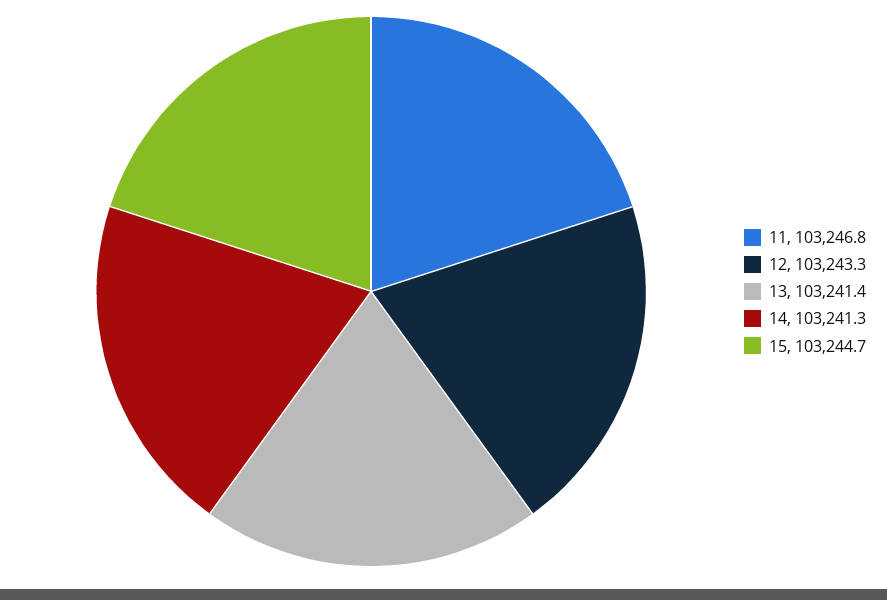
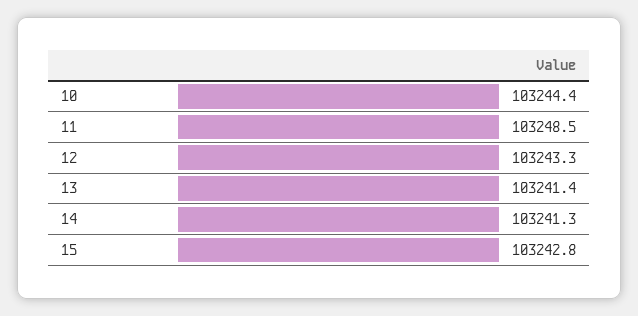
  {
-   "11": 103246.8,
+   "11": 103248.5,
    "12": 103243.3,
    "13": 103241.4,
    "14": 103241.3,
-   "15": 103244.7
+   "15": 103242.8,
+   "10": 103244.4
  }

